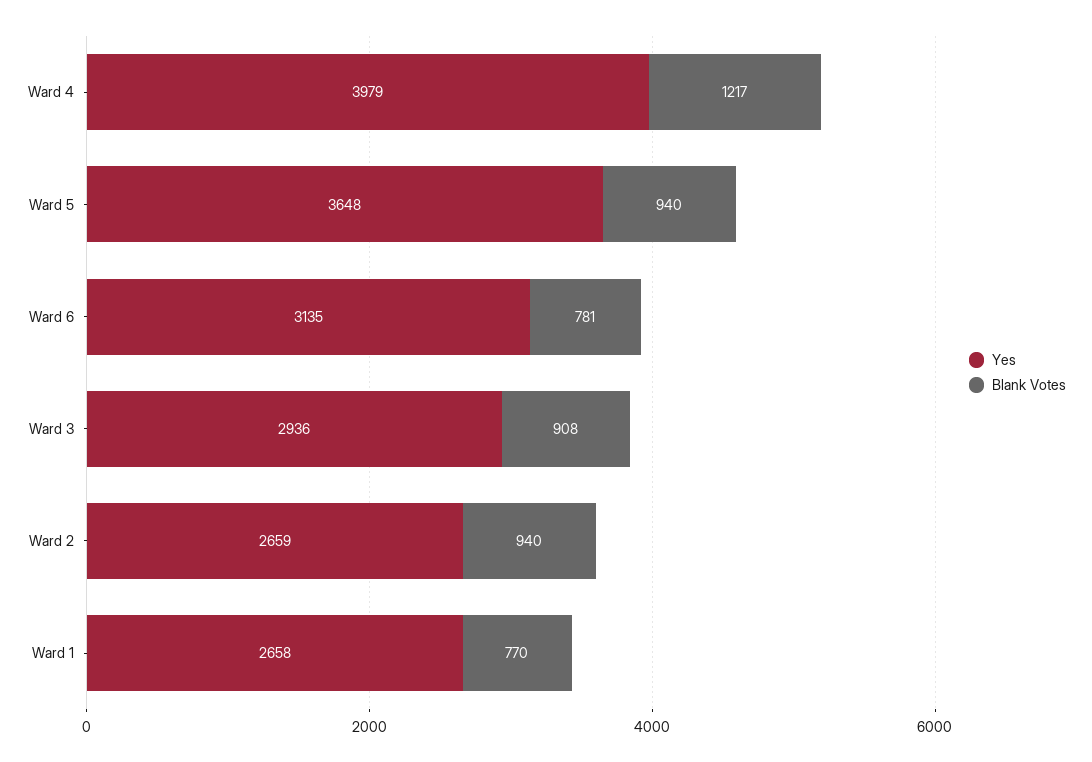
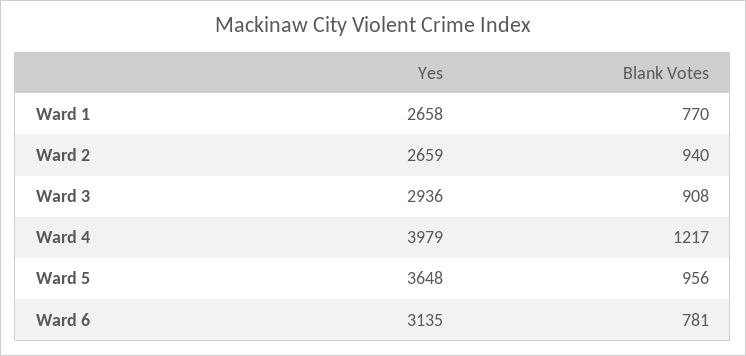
  {
    "Yes": {
      "Ward 4": 3979,
      "Ward 5": 3648,
      "Ward 6": 3135,
      "Ward 3": 2936,
      "Ward 2": 2659,
      "Ward 1": 2658
    },
    "Blank Votes": {
      "Ward 4": 1217,
-     "Ward 5": 940,
+     "Ward 5": 956,
      "Ward 6": 781,
      "Ward 3": 908,
      "Ward 2": 940,
      "Ward 1": 770
    }
  }

